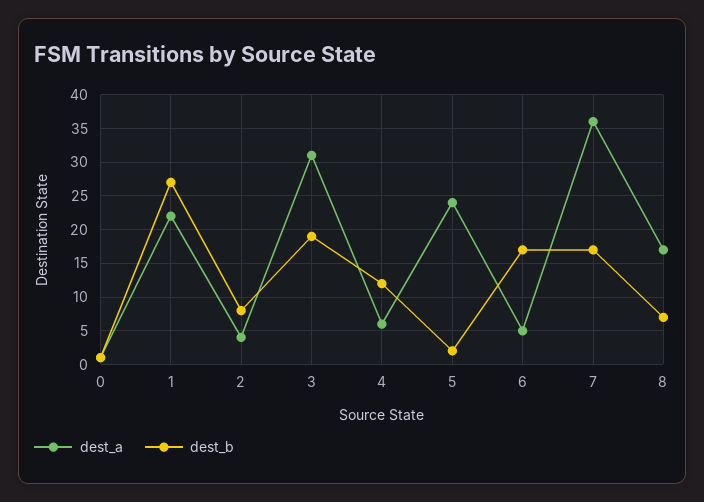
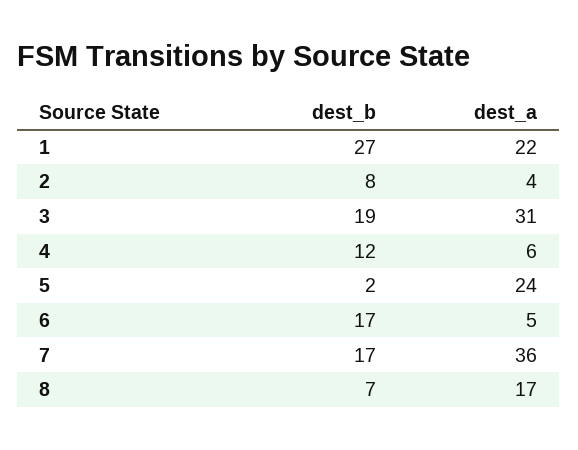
  {
    "dest_a": {
-     "0": 1,
      "1": 22,
      "2": 4,
      "3": 31,
      "4": 6,
      "5": 24,
      "6": 5,
      "7": 36,
      "8": 17
    },
    "dest_b": {
-     "0": 1,
      "1": 27,
      "2": 8,
      "3": 19,
      "4": 12,
      "5": 2,
      "6": 17,
      "7": 17,
      "8": 7
    }
  }

